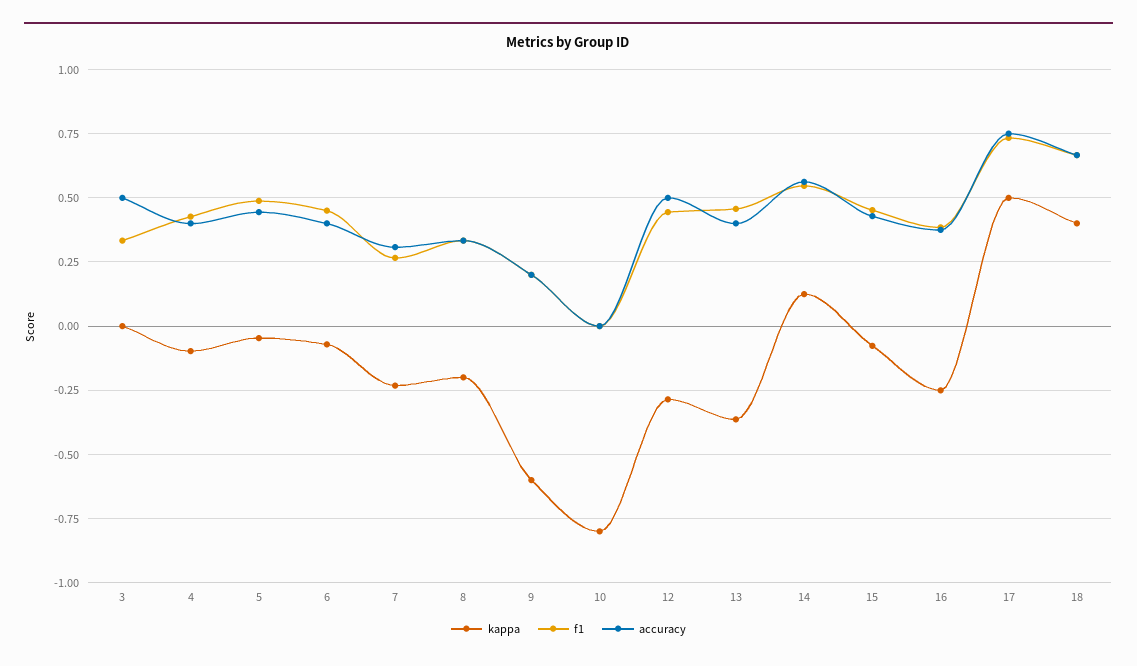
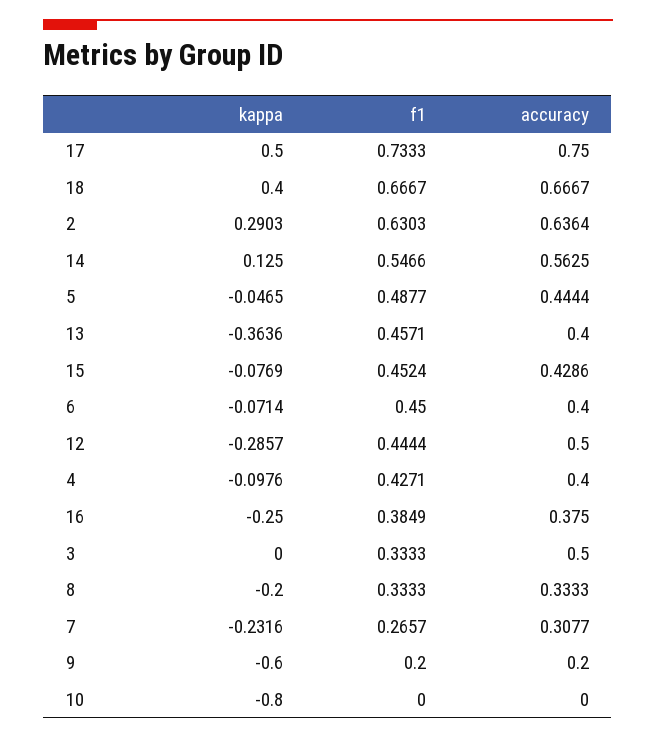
  {
    "kappa": {
      "3": 0,
      "4": -0.0976,
      "5": -0.0465,
      "6": -0.0714,
      "7": -0.2316,
      "8": -0.2,
      "9": -0.6,
      "10": -0.8,
      "12": -0.2857,
      "13": -0.3636,
      "14": 0.125,
      "15": -0.0769,
      "16": -0.25,
      "17": 0.5,
-     "18": 0.4
+     "18": 0.4,
+     "2": 0.2903
    },
    "f1": {
      "3": 0.3333,
      "4": 0.4271,
      "5": 0.4877,
      "6": 0.45,
      "7": 0.2657,
      "8": 0.3333,
      "9": 0.2,
      "10": 0,
      "12": 0.4444,
      "13": 0.4571,
      "14": 0.5466,
      "15": 0.4524,
      "16": 0.3849,
      "17": 0.7333,
-     "18": 0.6667
+     "18": 0.6667,
+     "2": 0.6303
    },
    "accuracy": {
      "3": 0.5,
      "4": 0.4,
      "5": 0.4444,
      "6": 0.4,
      "7": 0.3077,
      "8": 0.3333,
      "9": 0.2,
      "10": 0,
      "12": 0.5,
      "13": 0.4,
      "14": 0.5625,
      "15": 0.4286,
      "16": 0.375,
      "17": 0.75,
-     "18": 0.6667
+     "18": 0.6667,
+     "2": 0.6364
    }
  }

